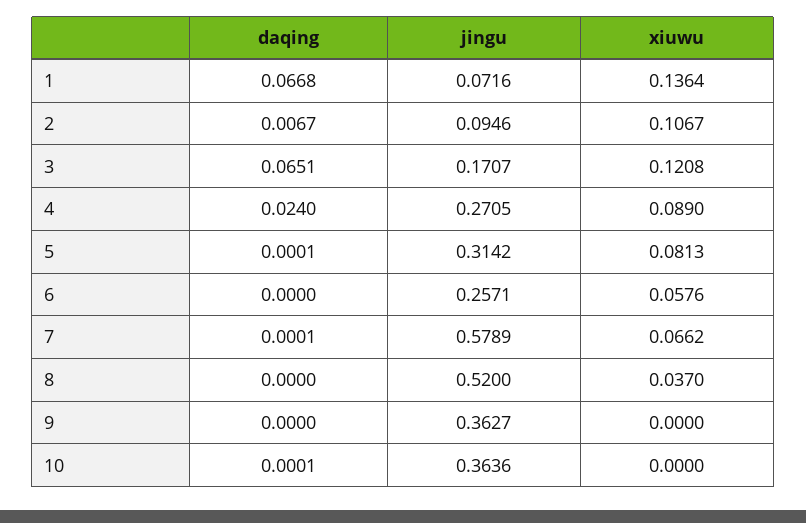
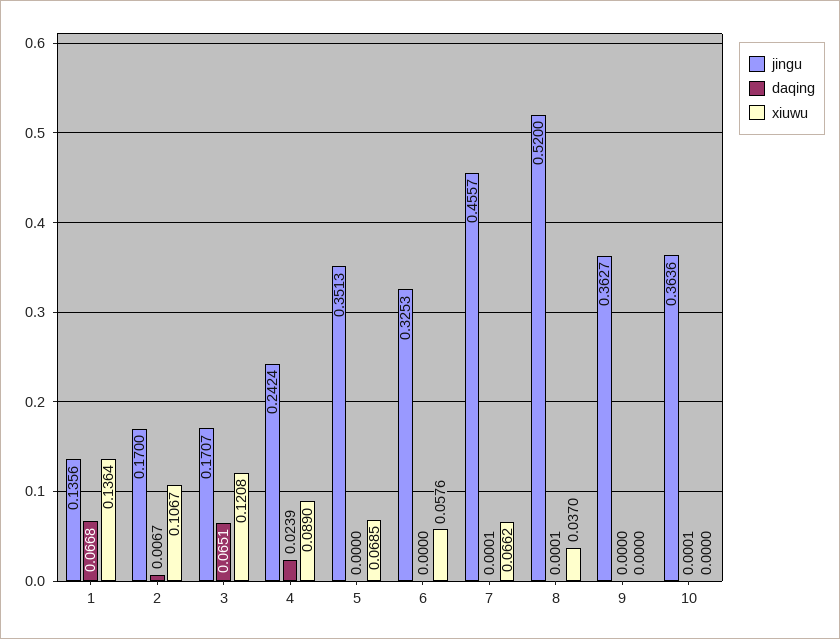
  {
    "daqing": {
      "1": 0.0668,
      "2": 0.0067,
      "3": 0.0651,
-     "4": 0.024,
+     "4": 0.0239,
-     "5": 0.0001,
+     "5": 0,
      "6": 0,
      "7": 0.0001,
-     "8": 0,
+     "8": 0.0001,
      "9": 0,
      "10": 0.0001
    },
    "jingu": {
-     "1": 0.0716,
+     "1": 0.1356,
-     "2": 0.0946,
+     "2": 0.17,
      "3": 0.1707,
-     "4": 0.2705,
+     "4": 0.2424,
-     "5": 0.3142,
+     "5": 0.3513,
-     "6": 0.2571,
+     "6": 0.3253,
-     "7": 0.5789,
+     "7": 0.4557,
      "8": 0.52,
      "9": 0.3627,
      "10": 0.3636
    },
    "xiuwu": {
      "1": 0.1364,
      "2": 0.1067,
      "3": 0.1208,
      "4": 0.089,
-     "5": 0.0813,
+     "5": 0.0685,
      "6": 0.0576,
      "7": 0.0662,
      "8": 0.037,
      "9": 0,
      "10": 0
    }
  }

